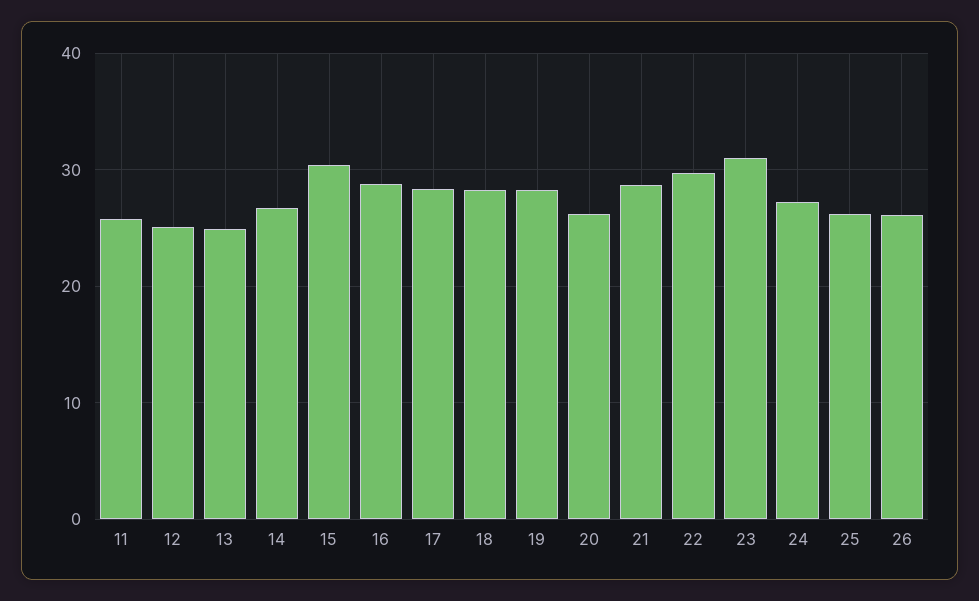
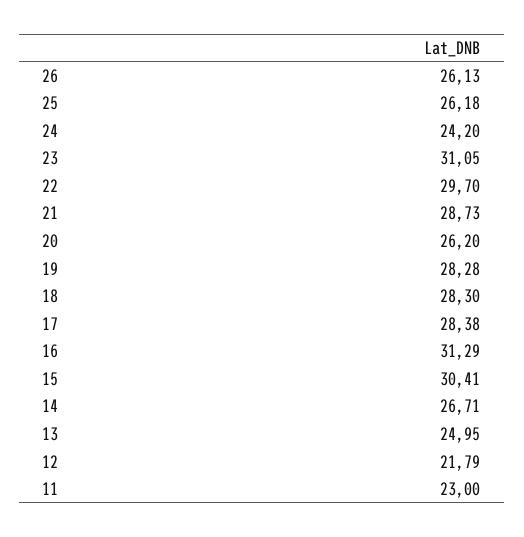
  {
-   "11": 26,
+   "11": 23,
-   "12": 25,
+   "12": 21.79,
    "13": 24.95,
    "14": 26.71,
    "15": 30.41,
-   "16": 29,
+   "16": 31.29,
    "17": 28.38,
    "18": 28.3,
    "19": 28.28,
    "20": 26.2,
    "21": 28.73,
    "22": 29.7,
    "23": 31.05,
-   "24": 27,
+   "24": 24.2,
    "25": 26.18,
    "26": 26.13
  }

